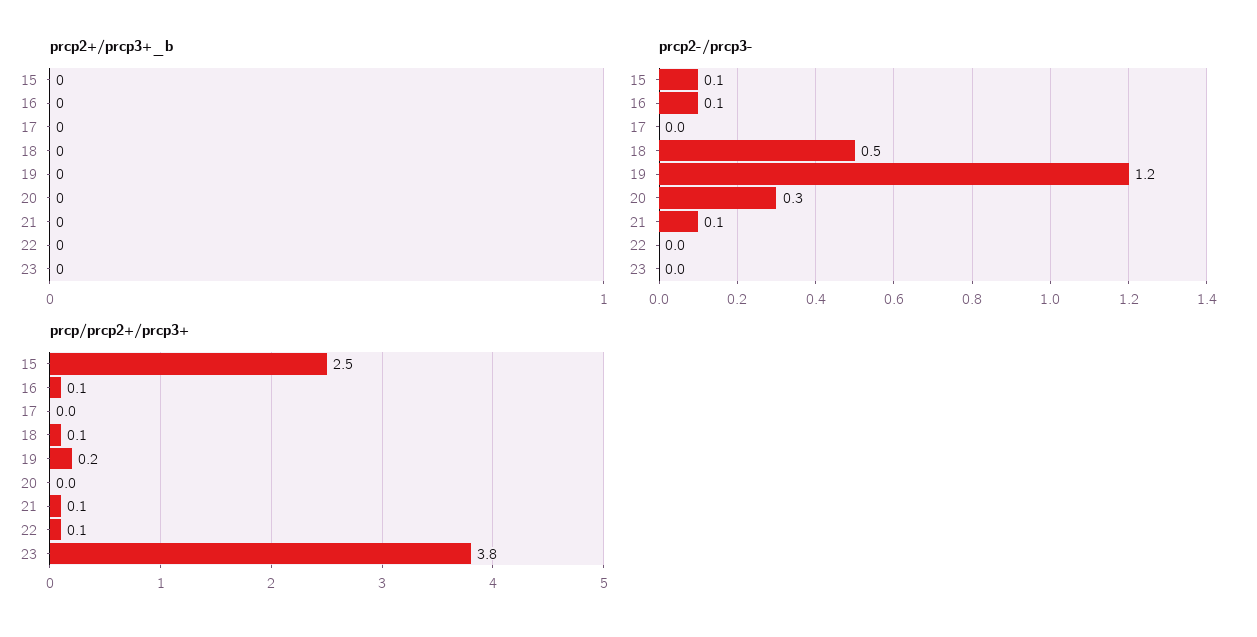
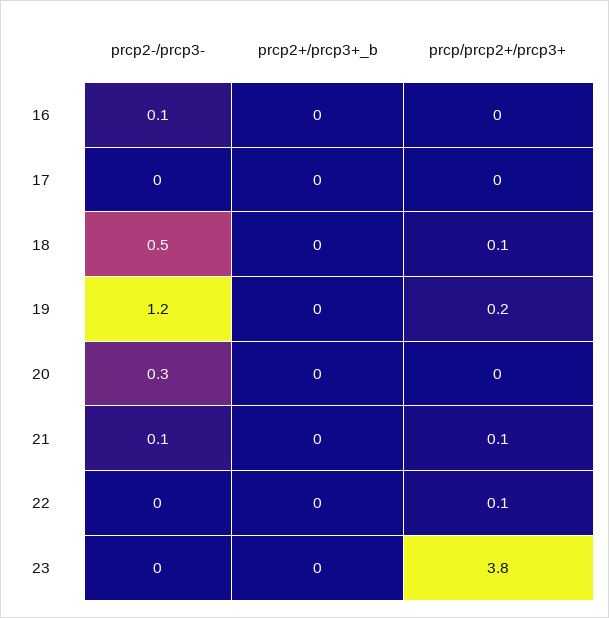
  {
    "prcp2+/prcp3+_b": {
-     "15": 0,
      "16": 0,
      "17": 0,
      "18": 0,
      "19": 0,
      "20": 0,
      "21": 0,
      "22": 0,
      "23": 0
    },
    "prcp2-/prcp3-": {
-     "15": 0.1,
      "16": 0.1,
      "17": 0,
      "18": 0.5,
      "19": 1.2,
      "20": 0.3,
      "21": 0.1,
      "22": 0,
      "23": 0
    },
    "prcp/prcp2+/prcp3+": {
-     "15": 2.5,
-     "16": 0.1,
+     "16": 0,
      "17": 0,
      "18": 0.1,
      "19": 0.2,
      "20": 0,
      "21": 0.1,
      "22": 0.1,
      "23": 3.8
    }
  }

